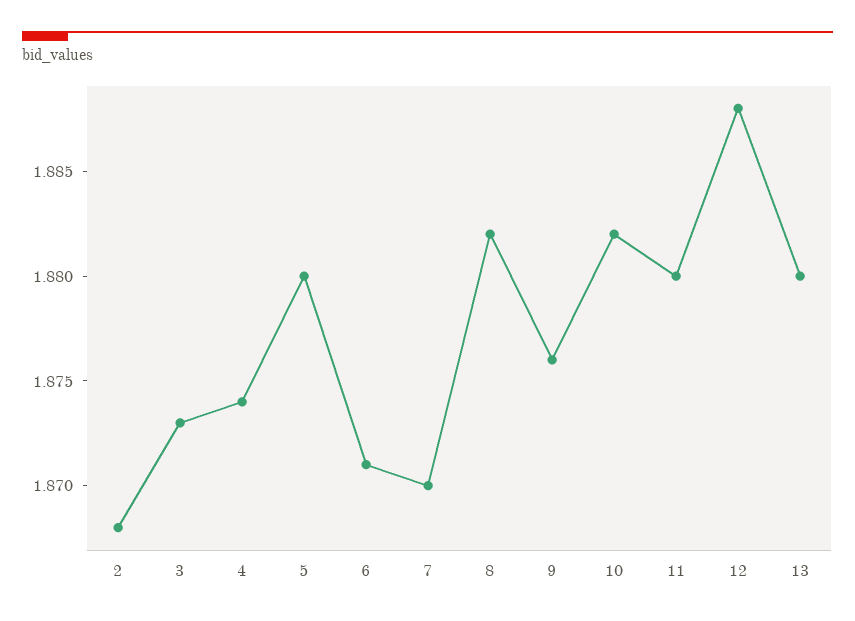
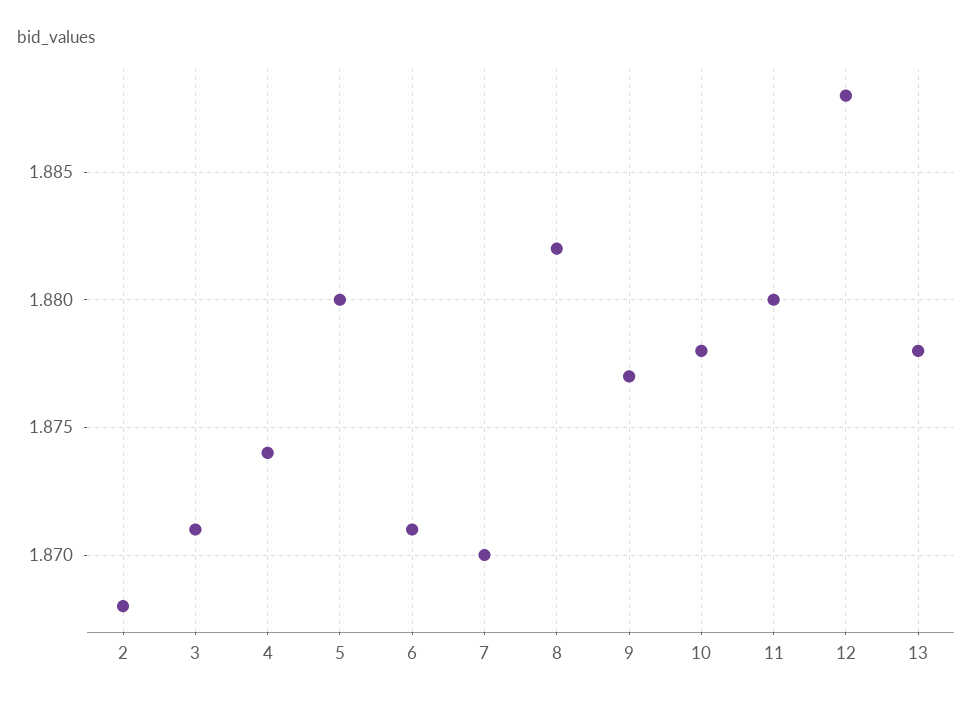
  {
    "2": 1.868,
-   "3": 1.873,
+   "3": 1.871,
    "4": 1.874,
    "5": 1.88,
    "6": 1.871,
    "7": 1.87,
    "8": 1.882,
-   "9": 1.876,
+   "9": 1.877,
-   "10": 1.882,
+   "10": 1.878,
    "11": 1.88,
    "12": 1.888,
-   "13": 1.88
+   "13": 1.878
  }

